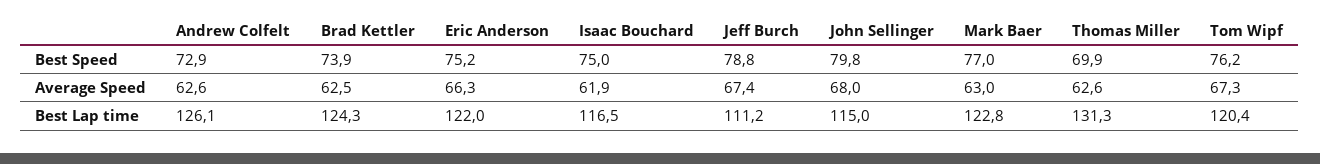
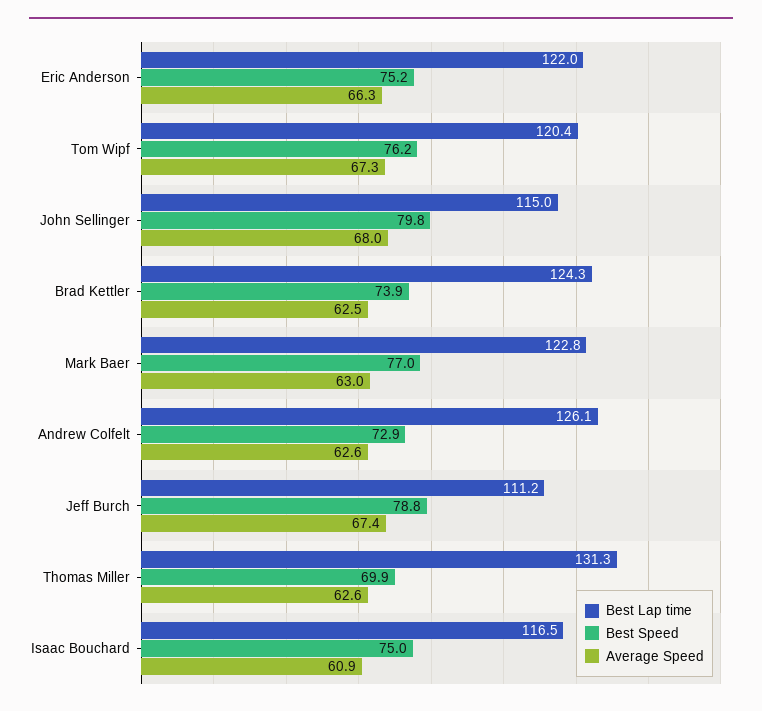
  {
    "Best Speed": {
      "Andrew Colfelt": 72.9,
      "Brad Kettler": 73.9,
      "Eric Anderson": 75.2,
      "Isaac Bouchard": 75,
      "Jeff Burch": 78.8,
      "John Sellinger": 79.8,
      "Mark Baer": 77,
      "Thomas Miller": 69.9,
      "Tom Wipf": 76.2
    },
    "Average Speed": {
      "Andrew Colfelt": 62.6,
      "Brad Kettler": 62.5,
      "Eric Anderson": 66.3,
-     "Isaac Bouchard": 61.9,
+     "Isaac Bouchard": 60.9,
      "Jeff Burch": 67.4,
      "John Sellinger": 68,
      "Mark Baer": 63,
      "Thomas Miller": 62.6,
      "Tom Wipf": 67.3
    },
    "Best Lap time": {
      "Andrew Colfelt": 126.1,
      "Brad Kettler": 124.3,
      "Eric Anderson": 122,
      "Isaac Bouchard": 116.5,
      "Jeff Burch": 111.2,
      "John Sellinger": 115,
      "Mark Baer": 122.8,
      "Thomas Miller": 131.3,
      "Tom Wipf": 120.4
    }
  }

